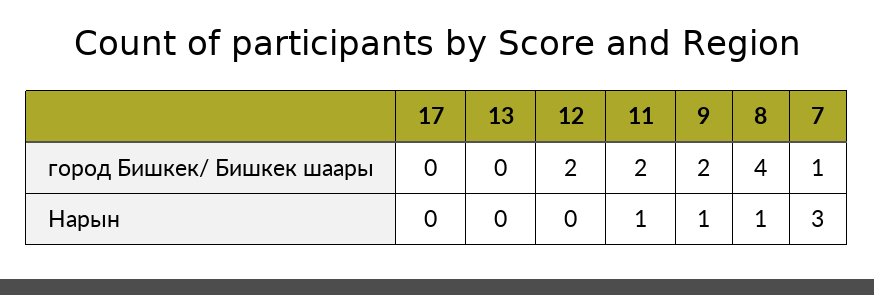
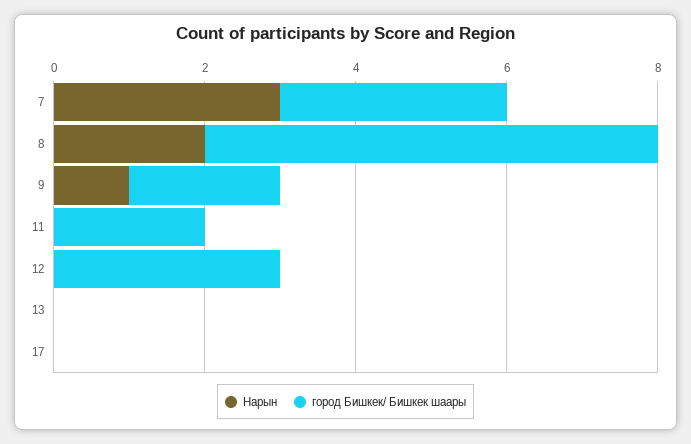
  {
    "город Бишкек/ Бишкек шаары": {
      "17": 0,
      "13": 0,
-     "12": 2,
+     "12": 3,
      "11": 2,
      "9": 2,
-     "8": 4,
+     "8": 6,
-     "7": 1
+     "7": 3
    },
    "Нарын": {
      "17": 0,
      "13": 0,
      "12": 0,
-     "11": 1,
+     "11": 0,
      "9": 1,
-     "8": 1,
+     "8": 2,
      "7": 3
    }
  }

